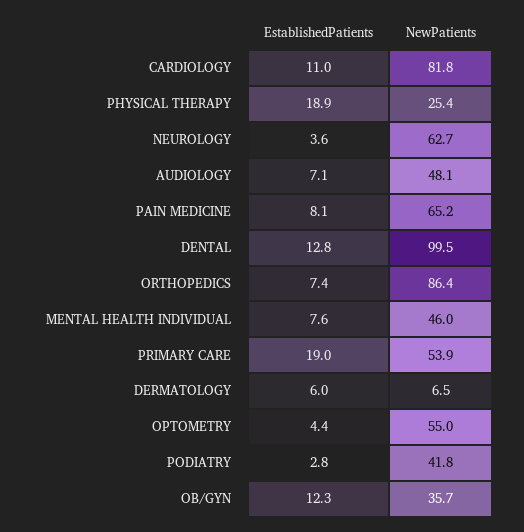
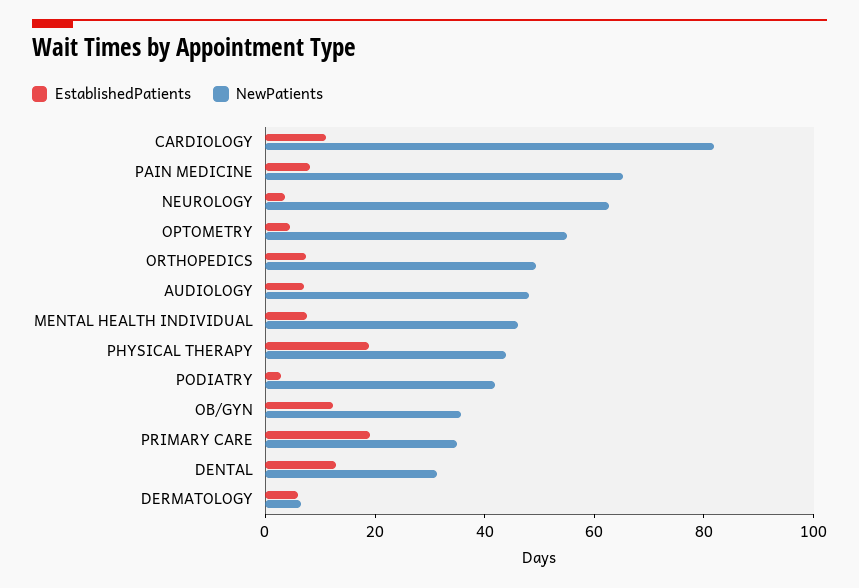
  {
    "EstablishedPatients": {
      "CARDIOLOGY": 11,
      "PHYSICAL THERAPY": 18.9,
      "NEUROLOGY": 3.6,
      "AUDIOLOGY": 7.1,
      "PAIN MEDICINE": 8.1,
      "DENTAL": 12.8,
      "ORTHOPEDICS": 7.4,
      "MENTAL HEALTH INDIVIDUAL": 7.6,
      "PRIMARY CARE": 19,
      "DERMATOLOGY": 6,
      "OPTOMETRY": 4.4,
      "PODIATRY": 2.8,
      "OB/GYN": 12.3
    },
    "NewPatients": {
      "CARDIOLOGY": 81.8,
-     "PHYSICAL THERAPY": 25.4,
+     "PHYSICAL THERAPY": 45,
      "NEUROLOGY": 62.7,
      "AUDIOLOGY": 48.1,
      "PAIN MEDICINE": 65.2,
-     "DENTAL": 99.5,
+     "DENTAL": 30,
-     "ORTHOPEDICS": 86.4,
+     "ORTHOPEDICS": 50,
      "MENTAL HEALTH INDIVIDUAL": 46,
-     "PRIMARY CARE": 53.9,
+     "PRIMARY CARE": 35,
      "DERMATOLOGY": 6.5,
      "OPTOMETRY": 55,
      "PODIATRY": 41.8,
      "OB/GYN": 35.7
    }
  }

